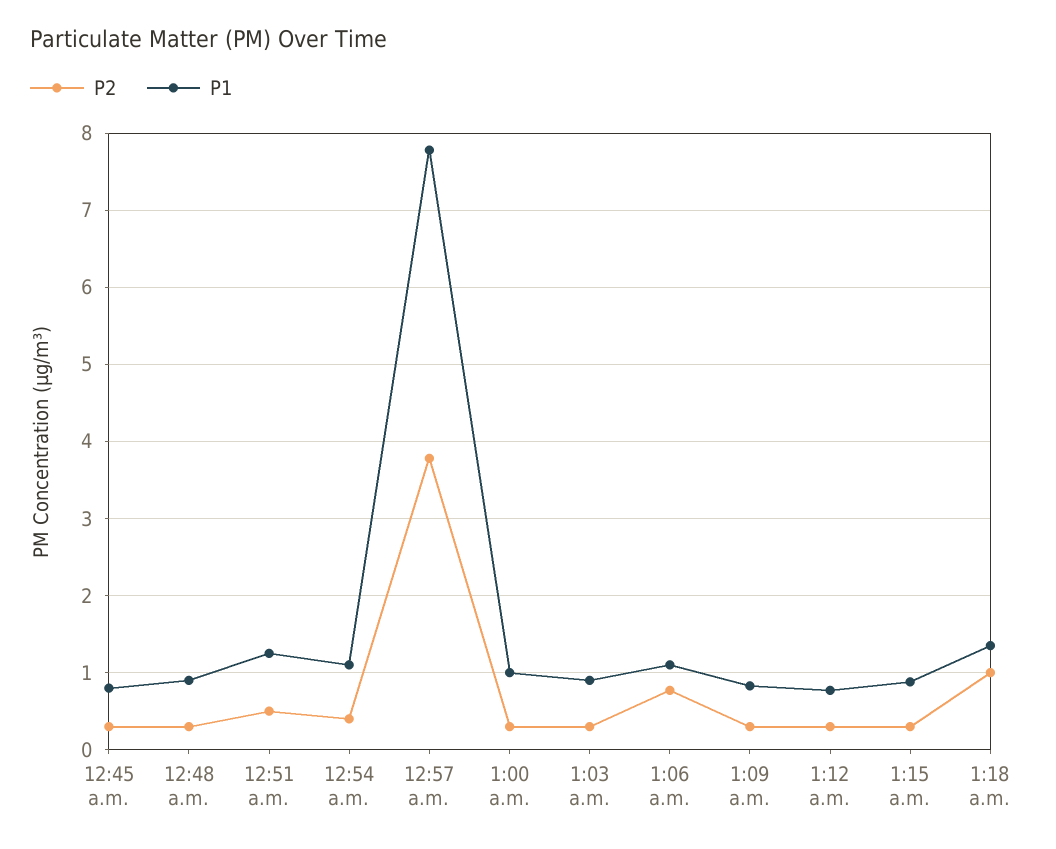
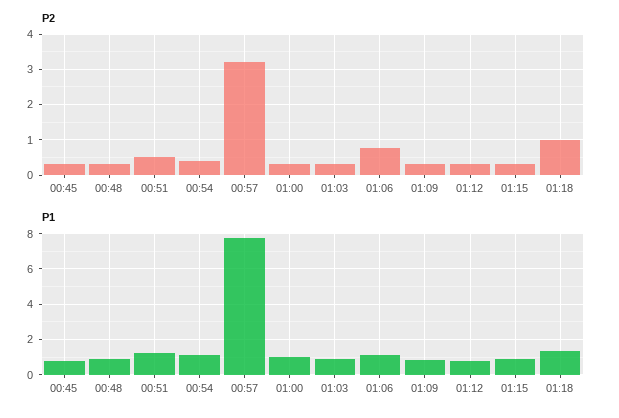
  {
    "P2": {
      "12:45 a.m.": 0.3,
      "12:48 a.m.": 0.3,
      "12:51 a.m.": 0.5,
      "12:54 a.m.": 0.4,
-     "12:57 a.m.": 3.8,
+     "12:57 a.m.": 3.2,
      "1:00 a.m.": 0.3,
      "1:03 a.m.": 0.3,
      "1:06 a.m.": 0.8,
      "1:09 a.m.": 0.3,
      "1:12 a.m.": 0.3,
      "1:15 a.m.": 0.3,
      "1:18 a.m.": 1
    },
    "P1": {
      "12:45 a.m.": 0.8,
      "12:48 a.m.": 0.9,
      "12:51 a.m.": 1.3,
      "12:54 a.m.": 1.1,
      "12:57 a.m.": 7.8,
      "1:00 a.m.": 1,
      "1:03 a.m.": 0.9,
      "1:06 a.m.": 1.1,
      "1:09 a.m.": 0.8,
      "1:12 a.m.": 0.8,
      "1:15 a.m.": 0.9,
      "1:18 a.m.": 1.4
    }
  }

